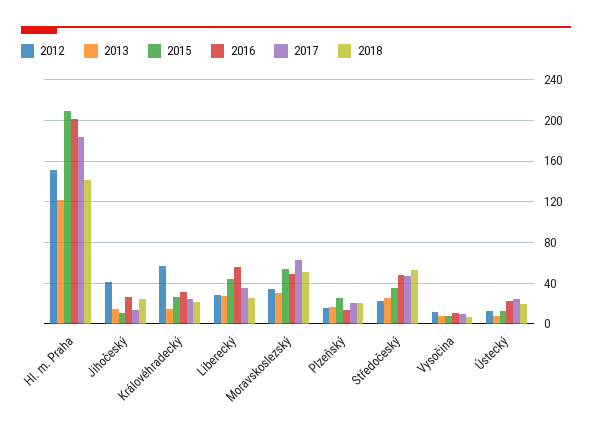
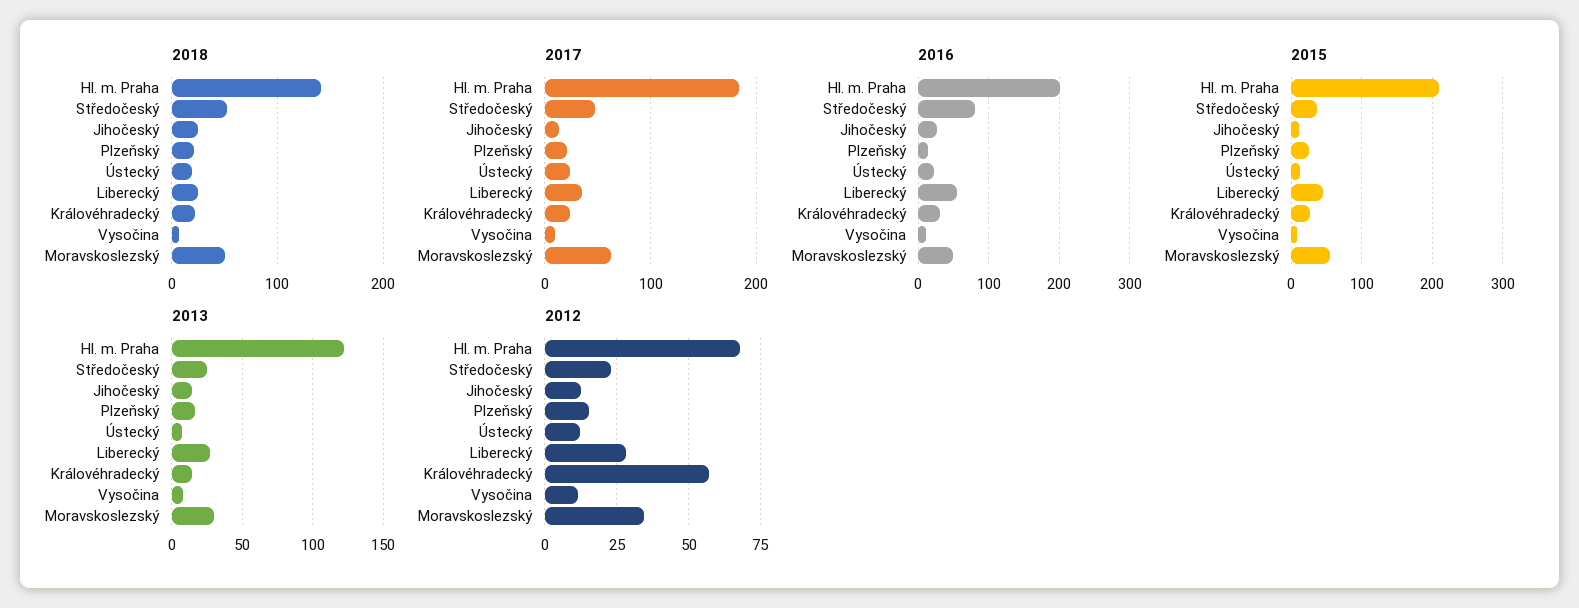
  {
    "2012": {
-     "Hl. m. Praha": 150,
+     "Hl. m. Praha": 67.5,
-     "Jihočeský": 40,
+     "Jihočeský": 12.5,
      "Královéhradecký": 57.5,
      "Liberecký": 27.5,
      "Moravskoslezský": 35,
      "Plzeňský": 15,
      "Středočeský": 22.5,
      "Vysočina": 12.5,
      "Ústecký": 12.5
    },
    "2013": {
      "Hl. m. Praha": 120,
      "Jihočeský": 15,
      "Královéhradecký": 15,
      "Liberecký": 30,
      "Moravskoslezský": 30,
      "Plzeňský": 15,
      "Středočeský": 25,
      "Vysočina": 10,
      "Ústecký": 10
    },
    "2015": {
      "Hl. m. Praha": 210,
      "Jihočeský": 10,
      "Královéhradecký": 30,
      "Liberecký": 40,
      "Moravskoslezský": 50,
      "Plzeňský": 30,
      "Středočeský": 40,
      "Vysočina": 10,
      "Ústecký": 10
    },
    "2016": {
      "Hl. m. Praha": 200,
      "Jihočeský": 30,
      "Královéhradecký": 30,
      "Liberecký": 60,
      "Moravskoslezský": 50,
      "Plzeňský": 10,
-     "Středočeský": 50,
+     "Středočeský": 80,
      "Vysočina": 10,
      "Ústecký": 20
    },
    "2017": {
      "Hl. m. Praha": 180,
      "Jihočeský": 10,
      "Královéhradecký": 20,
      "Liberecký": 40,
      "Moravskoslezský": 60,
      "Plzeňský": 20,
      "Středočeský": 50,
      "Vysočina": 10,
      "Ústecký": 20
    },
    "2018": {
      "Hl. m. Praha": 140,
      "Jihočeský": 20,
      "Královéhradecký": 20,
      "Liberecký": 30,
      "Moravskoslezský": 50,
      "Plzeňský": 20,
      "Středočeský": 50,
      "Vysočina": 10,
      "Ústecký": 20
    }
  }

